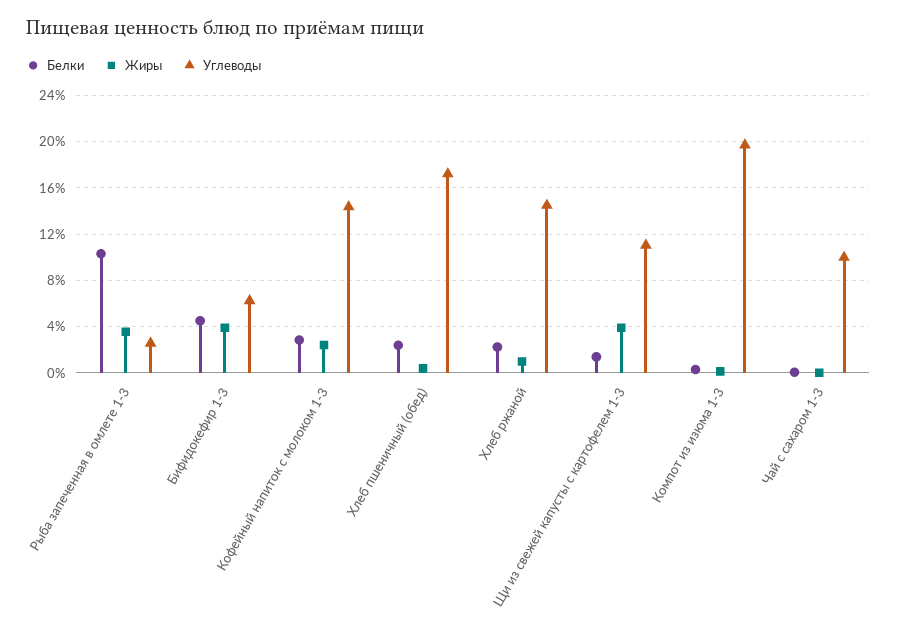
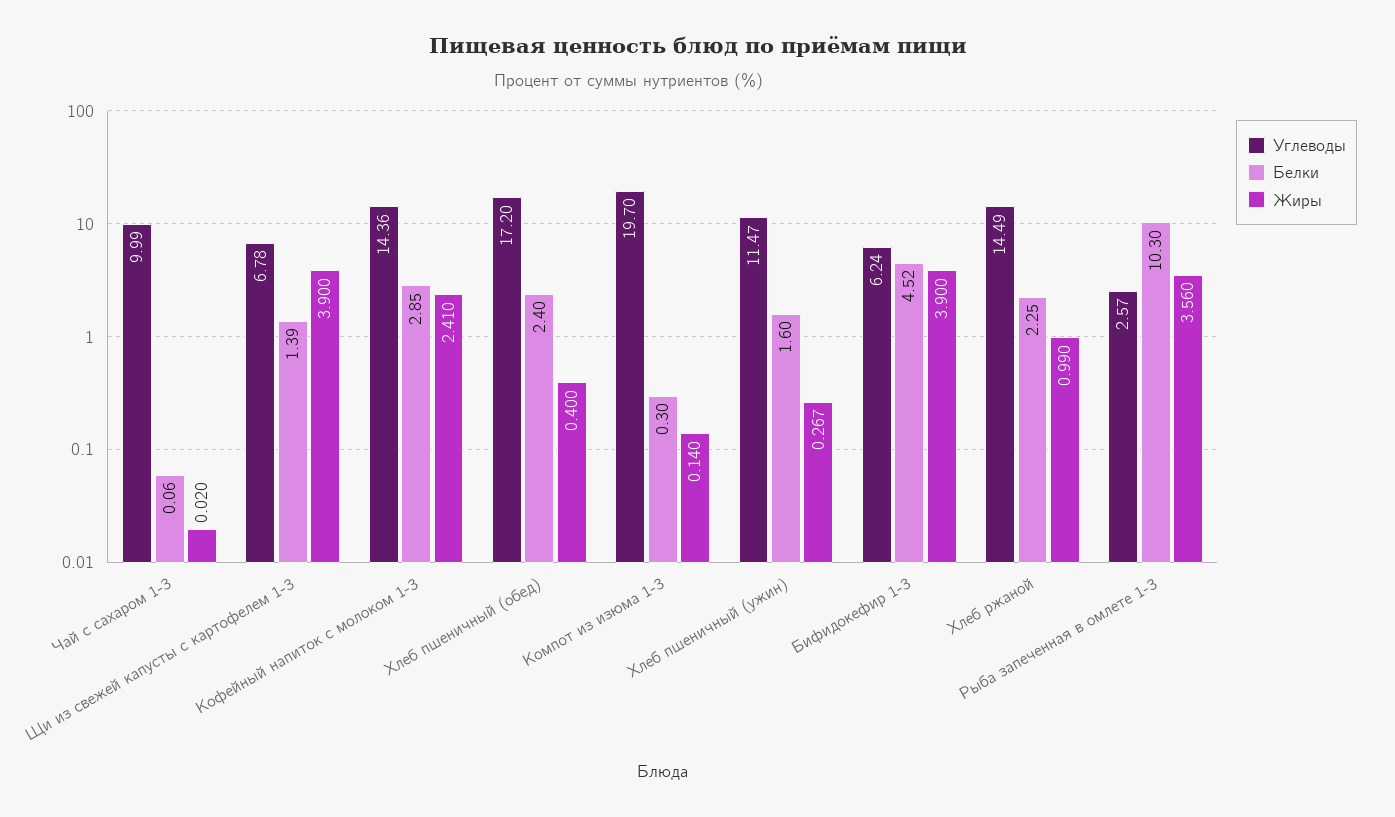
  {
    "Белки": {
      "Рыба запеченная в омлете 1-3": 10.3,
      "Бифидокефир 1-3": 4.52,
      "Кофейный напиток с молоком 1-3": 2.85,
      "Хлеб пшеничный (обед)": 2.4,
      "Хлеб ржаной": 2.25,
      "Щи из свежей капусты с картофелем 1-3": 1.39,
      "Компот из изюма 1-3": 0.3,
-     "Чай с сахаром 1-3": 0.06
+     "Чай с сахаром 1-3": 0.06,
+     "Хлеб пшеничный (ужин)": 1.6
    },
    "Жиры": {
      "Рыба запеченная в омлете 1-3": 3.56,
      "Бифидокефир 1-3": 3.9,
      "Кофейный напиток с молоком 1-3": 2.41,
      "Хлеб пшеничный (обед)": 0.4,
      "Хлеб ржаной": 0.99,
      "Щи из свежей капусты с картофелем 1-3": 3.9,
      "Компот из изюма 1-3": 0.14,
-     "Чай с сахаром 1-3": 0.02
+     "Чай с сахаром 1-3": 0.02,
+     "Хлеб пшеничный (ужин)": 0.267
    },
    "Углеводы": {
      "Рыба запеченная в омлете 1-3": 2.57,
      "Бифидокефир 1-3": 6.24,
      "Кофейный напиток с молоком 1-3": 14.36,
      "Хлеб пшеничный (обед)": 17.2,
      "Хлеб ржаной": 14.49,
-     "Щи из свежей капусты с картофелем 1-3": 11,
+     "Щи из свежей капусты с картофелем 1-3": 6.78,
      "Компот из изюма 1-3": 19.7,
-     "Чай с сахаром 1-3": 9.99
+     "Чай с сахаром 1-3": 9.99,
+     "Хлеб пшеничный (ужин)": 11.47
    }
  }

